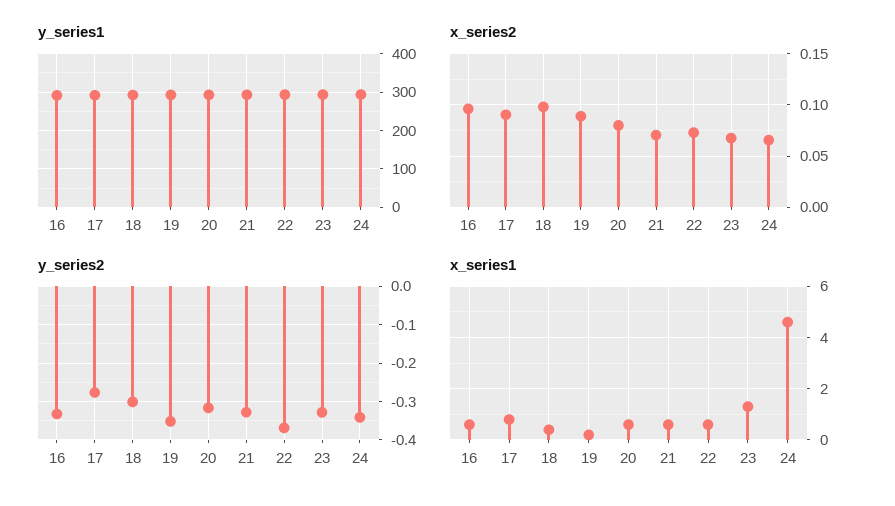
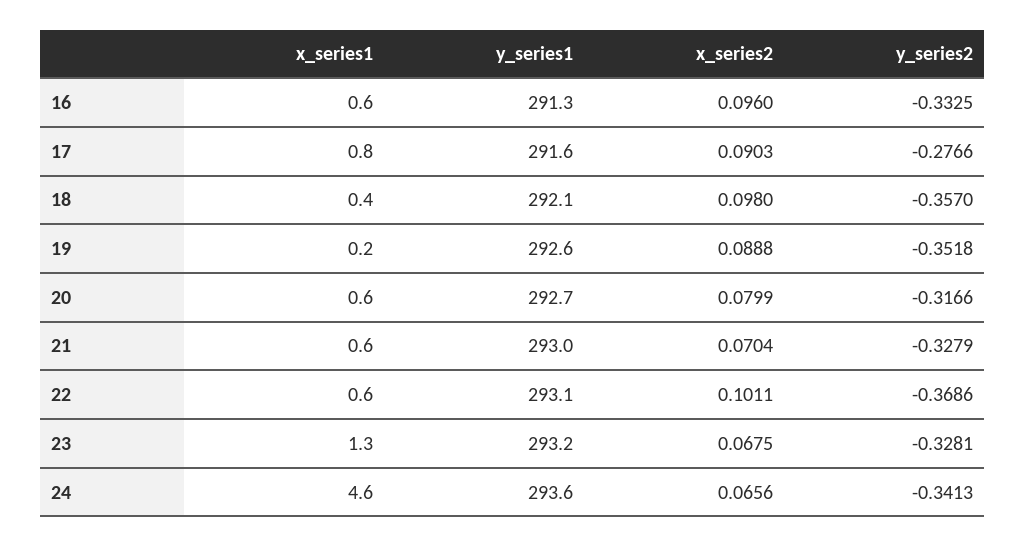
  {
    "y_series1": {
      "16": 291.3,
      "17": 291.6,
      "18": 292.1,
      "19": 292.6,
      "20": 292.7,
      "21": 293,
      "22": 293.1,
      "23": 293.2,
      "24": 293.6
    },
    "x_series2": {
      "16": 0.096,
      "17": 0.0903,
      "18": 0.098,
      "19": 0.0888,
      "20": 0.0799,
      "21": 0.0704,
-     "22": 0.07,
+     "22": 0.1011,
      "23": 0.0675,
      "24": 0.0656
    },
    "y_series2": {
      "16": -0.3325,
      "17": -0.2766,
-     "18": -0.3,
+     "18": -0.357,
      "19": -0.3518,
      "20": -0.3166,
      "21": -0.3279,
      "22": -0.3686,
      "23": -0.3281,
      "24": -0.3413
    },
    "x_series1": {
      "16": 0.6,
      "17": 0.8,
      "18": 0.4,
      "19": 0.2,
      "20": 0.6,
      "21": 0.6,
      "22": 0.6,
      "23": 1.3,
      "24": 4.6
    }
  }

